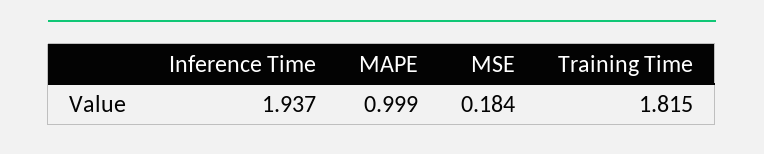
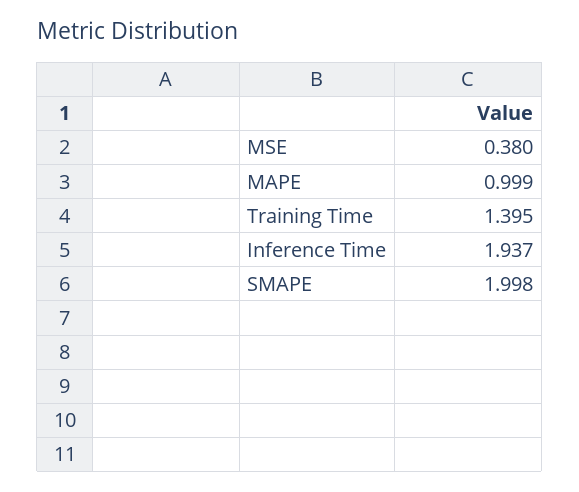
  {
    "Inference Time": 1.937,
    "MAPE": 0.999,
-   "MSE": 0.184,
+   "MSE": 0.38,
-   "Training Time": 1.815
+   "Training Time": 1.395,
+   "SMAPE": 1.998
  }

